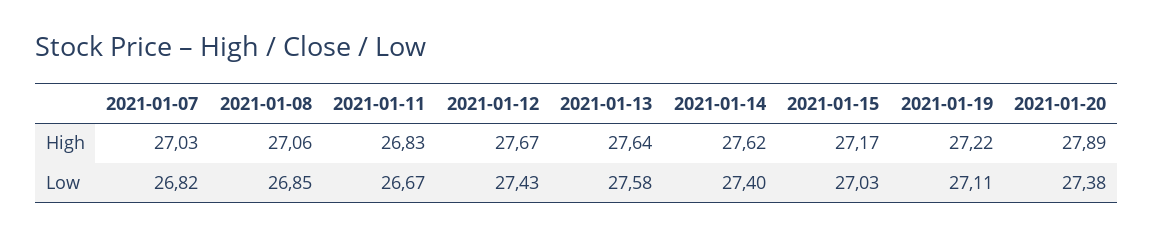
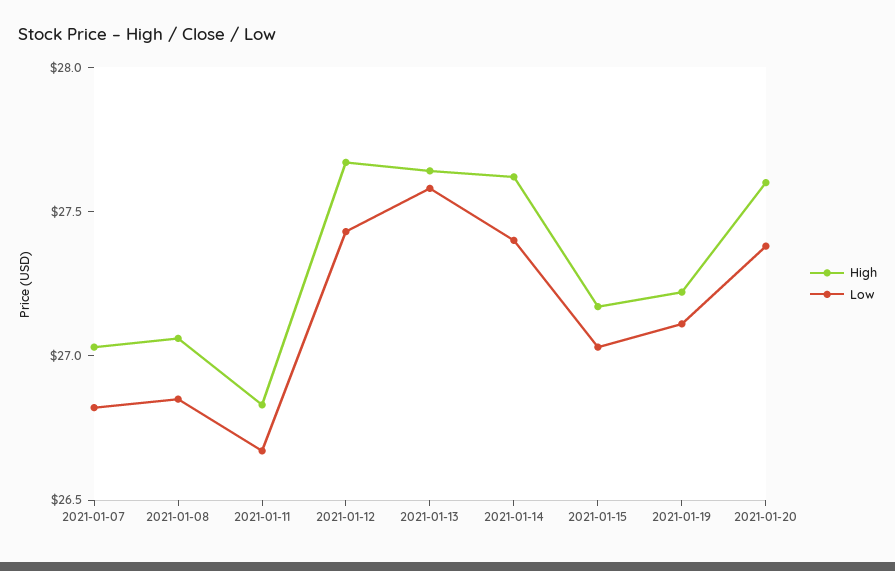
  {
    "High": {
      "2021-01-07": 27.03,
      "2021-01-08": 27.06,
      "2021-01-11": 26.83,
      "2021-01-12": 27.67,
      "2021-01-13": 27.64,
      "2021-01-14": 27.62,
      "2021-01-15": 27.17,
      "2021-01-19": 27.22,
-     "2021-01-20": 27.89
+     "2021-01-20": 27.6
    },
    "Low": {
      "2021-01-07": 26.82,
      "2021-01-08": 26.85,
      "2021-01-11": 26.67,
      "2021-01-12": 27.43,
      "2021-01-13": 27.58,
      "2021-01-14": 27.4,
      "2021-01-15": 27.03,
      "2021-01-19": 27.11,
      "2021-01-20": 27.38
    }
  }

